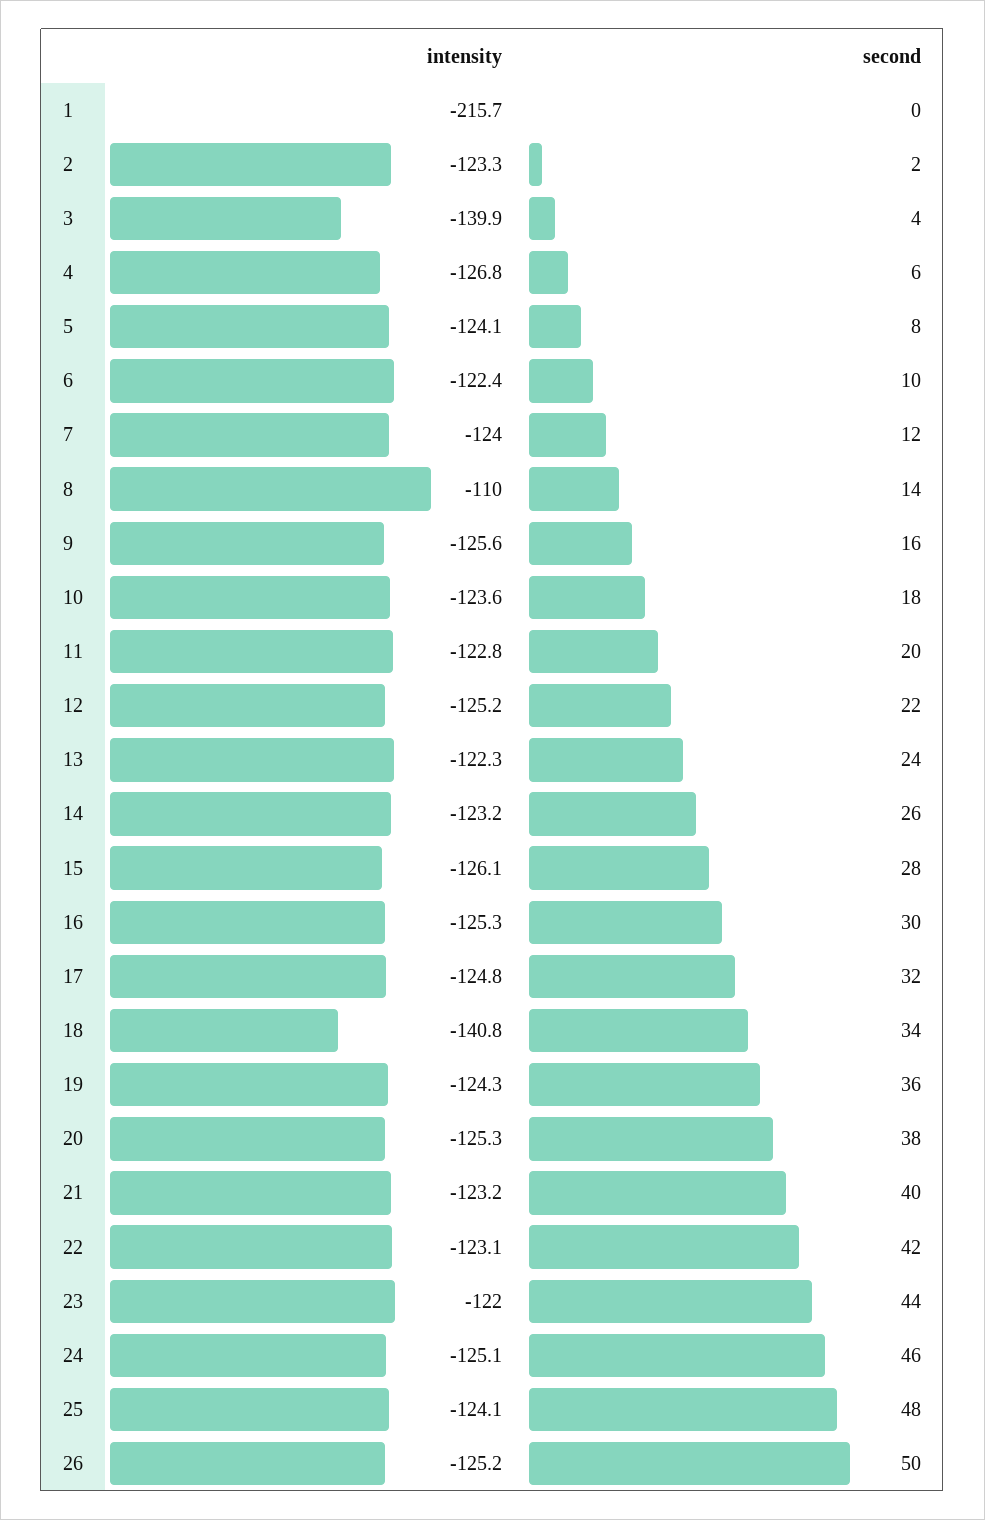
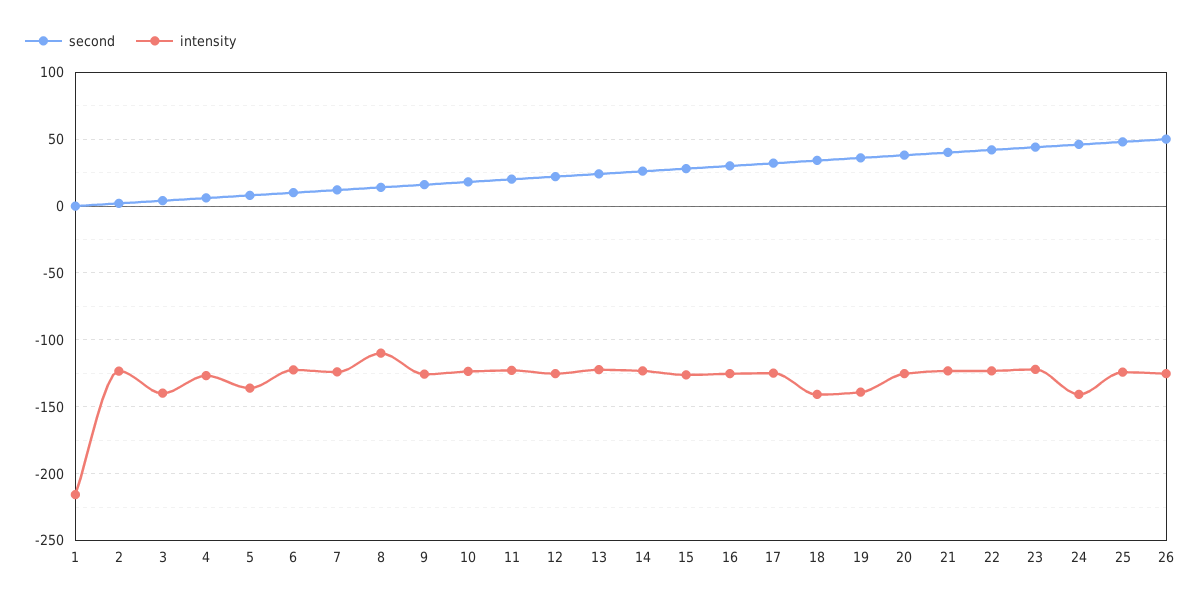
  {
    "intensity": {
      "1": -215.7,
      "2": -123.3,
      "3": -139.9,
      "4": -126.8,
-     "5": -124.1,
+     "5": -135,
      "6": -122.4,
      "7": -124,
      "8": -110,
      "9": -125.6,
      "10": -123.6,
      "11": -122.8,
      "12": -125.2,
      "13": -122.3,
      "14": -123.2,
      "15": -126.1,
      "16": -125.3,
      "17": -124.8,
      "18": -140.8,
-     "19": -124.3,
+     "19": -140,
      "20": -125.3,
      "21": -123.2,
      "22": -123.1,
      "23": -122,
-     "24": -125.1,
+     "24": -140,
      "25": -124.1,
      "26": -125.2
    },
    "second": {
      "1": 0,
      "2": 2,
      "3": 4,
      "4": 6,
      "5": 8,
      "6": 10,
      "7": 12,
      "8": 14,
      "9": 16,
      "10": 18,
      "11": 20,
      "12": 22,
      "13": 24,
      "14": 26,
      "15": 28,
      "16": 30,
      "17": 32,
      "18": 34,
      "19": 36,
      "20": 38,
      "21": 40,
      "22": 42,
      "23": 44,
      "24": 46,
      "25": 48,
      "26": 50
    }
  }

